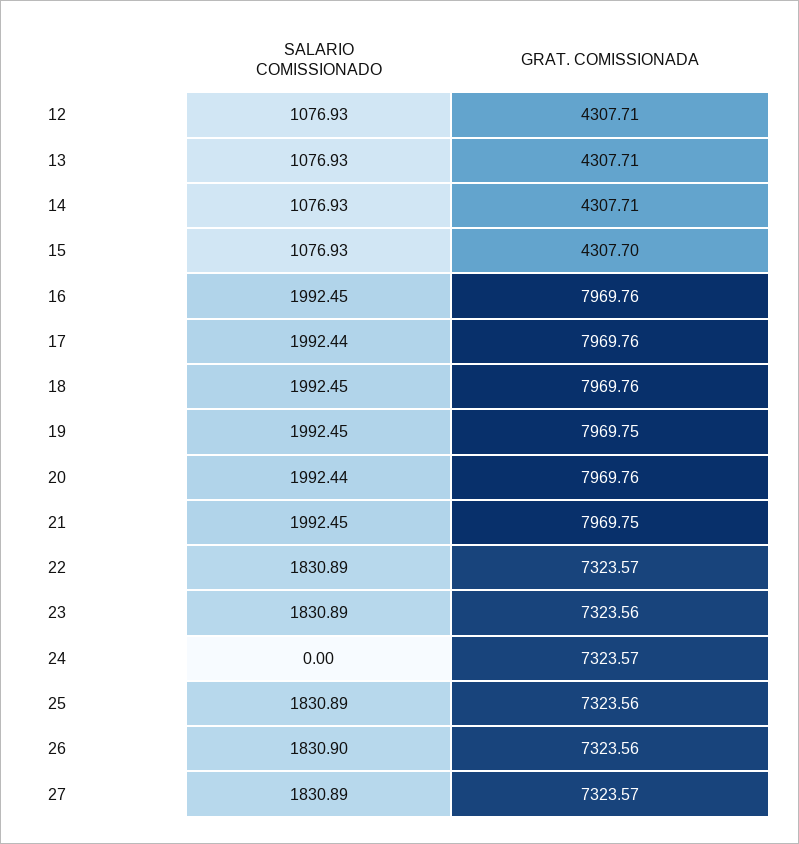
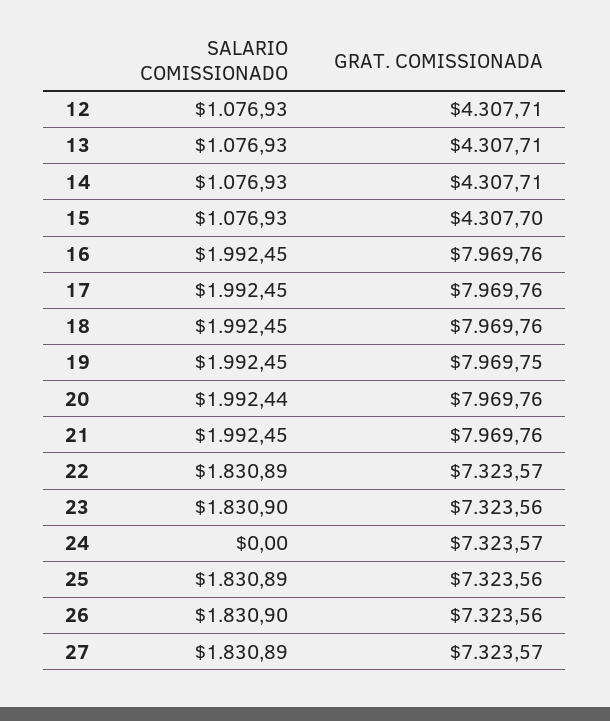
  {
    "SALARIO COMISSIONADO": {
      "12": 1076.93,
      "13": 1076.93,
      "14": 1076.93,
      "15": 1076.93,
      "16": 1992.45,
-     "17": 1992.44,
+     "17": 1992.45,
      "18": 1992.45,
      "19": 1992.45,
      "20": 1992.44,
      "21": 1992.45,
      "22": 1830.89,
-     "23": 1830.89,
+     "23": 1830.9,
      "24": 0,
      "25": 1830.89,
      "26": 1830.9,
      "27": 1830.89
    },
    "GRAT. COMISSIONADA": {
      "12": 4307.71,
      "13": 4307.71,
      "14": 4307.71,
      "15": 4307.7,
      "16": 7969.76,
      "17": 7969.76,
      "18": 7969.76,
      "19": 7969.75,
      "20": 7969.76,
-     "21": 7969.75,
+     "21": 7969.76,
      "22": 7323.57,
      "23": 7323.56,
      "24": 7323.57,
      "25": 7323.56,
      "26": 7323.56,
      "27": 7323.57
    }
  }

